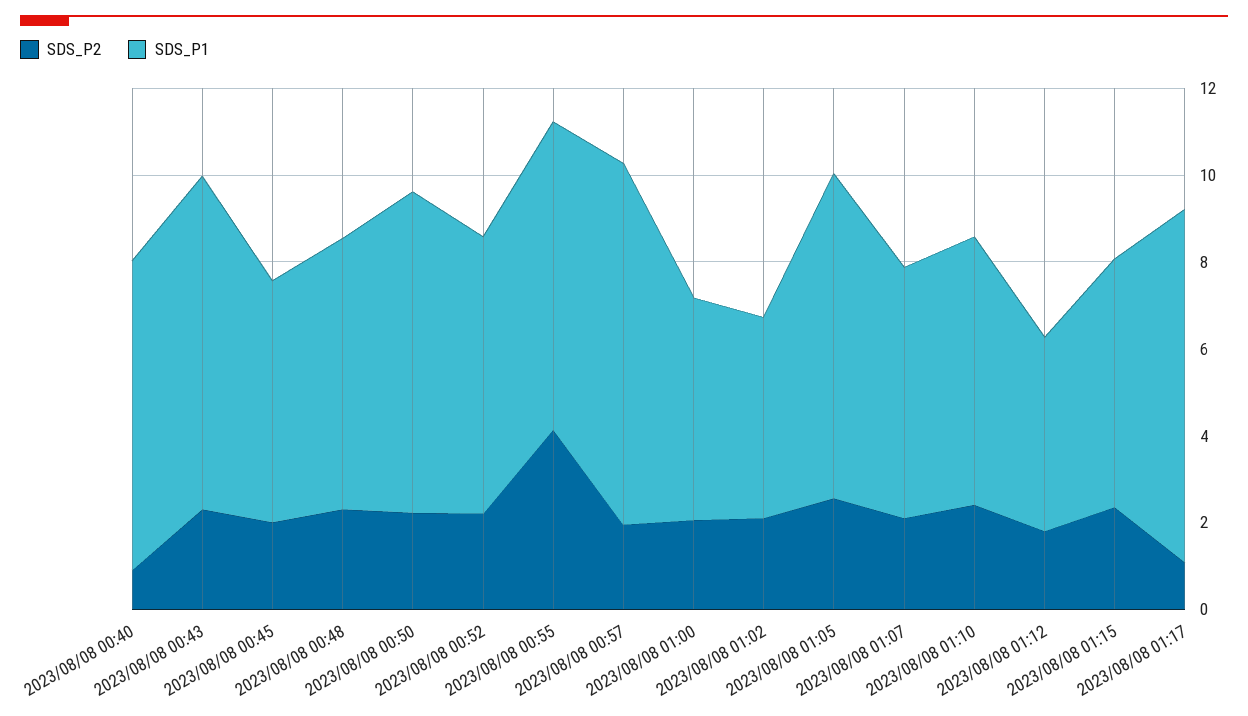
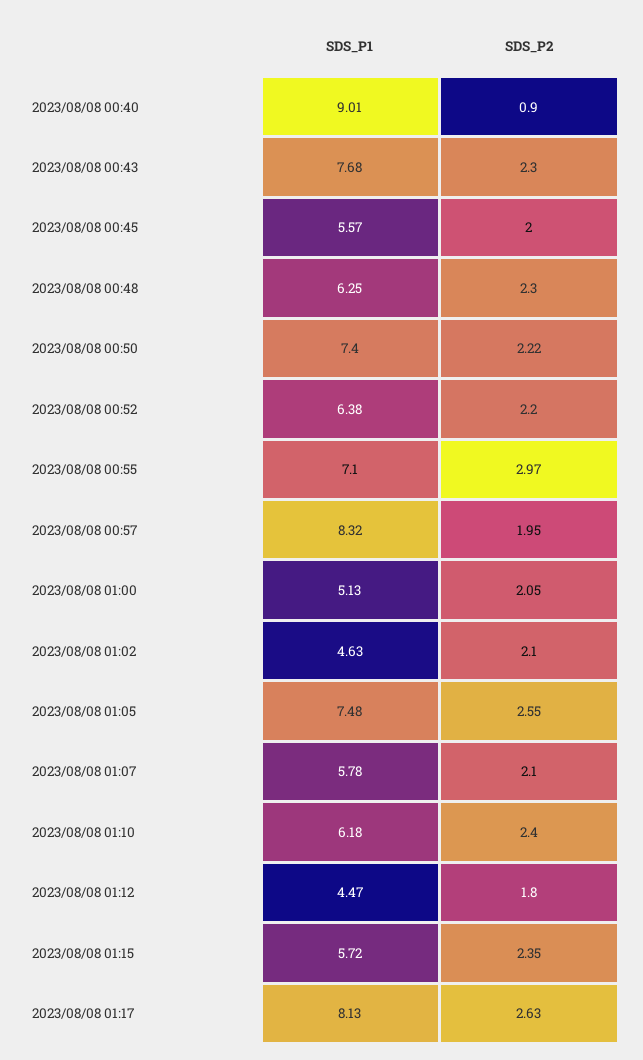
  {
    "SDS_P2": {
      "2023/08/08 00:40": 0.9,
      "2023/08/08 00:43": 2.3,
      "2023/08/08 00:45": 2,
      "2023/08/08 00:48": 2.3,
      "2023/08/08 00:50": 2.22,
      "2023/08/08 00:52": 2.2,
-     "2023/08/08 00:55": 4,
+     "2023/08/08 00:55": 2.97,
      "2023/08/08 00:57": 1.95,
      "2023/08/08 01:00": 2.05,
      "2023/08/08 01:02": 2.1,
      "2023/08/08 01:05": 2.55,
      "2023/08/08 01:07": 2.1,
      "2023/08/08 01:10": 2.4,
      "2023/08/08 01:12": 1.8,
      "2023/08/08 01:15": 2.35,
-     "2023/08/08 01:17": 1
+     "2023/08/08 01:17": 2.63
    },
    "SDS_P1": {
-     "2023/08/08 00:40": 7,
+     "2023/08/08 00:40": 9.01,
      "2023/08/08 00:43": 7.68,
      "2023/08/08 00:45": 5.57,
      "2023/08/08 00:48": 6.25,
      "2023/08/08 00:50": 7.4,
      "2023/08/08 00:52": 6.38,
      "2023/08/08 00:55": 7.1,
      "2023/08/08 00:57": 8.32,
      "2023/08/08 01:00": 5.13,
      "2023/08/08 01:02": 4.63,
      "2023/08/08 01:05": 7.48,
      "2023/08/08 01:07": 5.78,
      "2023/08/08 01:10": 6.18,
      "2023/08/08 01:12": 4.47,
      "2023/08/08 01:15": 5.72,
      "2023/08/08 01:17": 8.13
    }
  }

